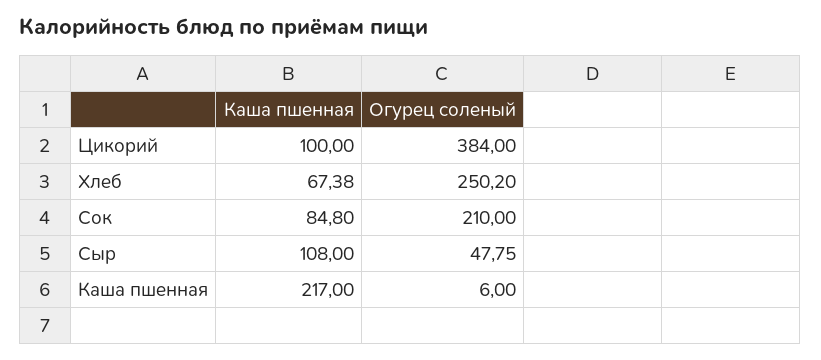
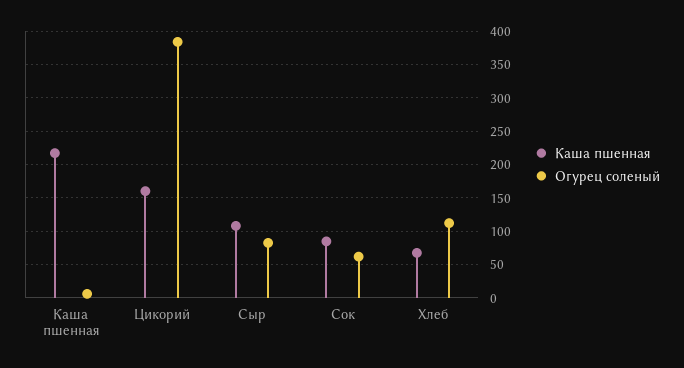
  {
    "Каша пшенная": {
-     "Цикорий": 100,
+     "Цикорий": 160,
      "Хлеб": 67.38,
      "Сок": 84.8,
      "Сыр": 108,
      "Каша пшенная": 217
    },
    "Огурец соленый": {
      "Цикорий": 384,
-     "Хлеб": 250.2,
+     "Хлеб": 110,
-     "Сок": 210,
+     "Сок": 60,
-     "Сыр": 47.75,
+     "Сыр": 80,
      "Каша пшенная": 6
    }
  }

